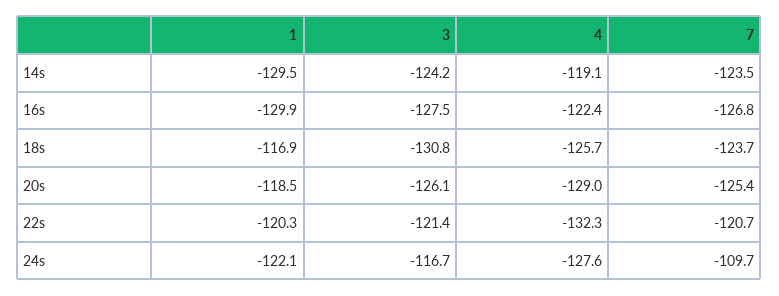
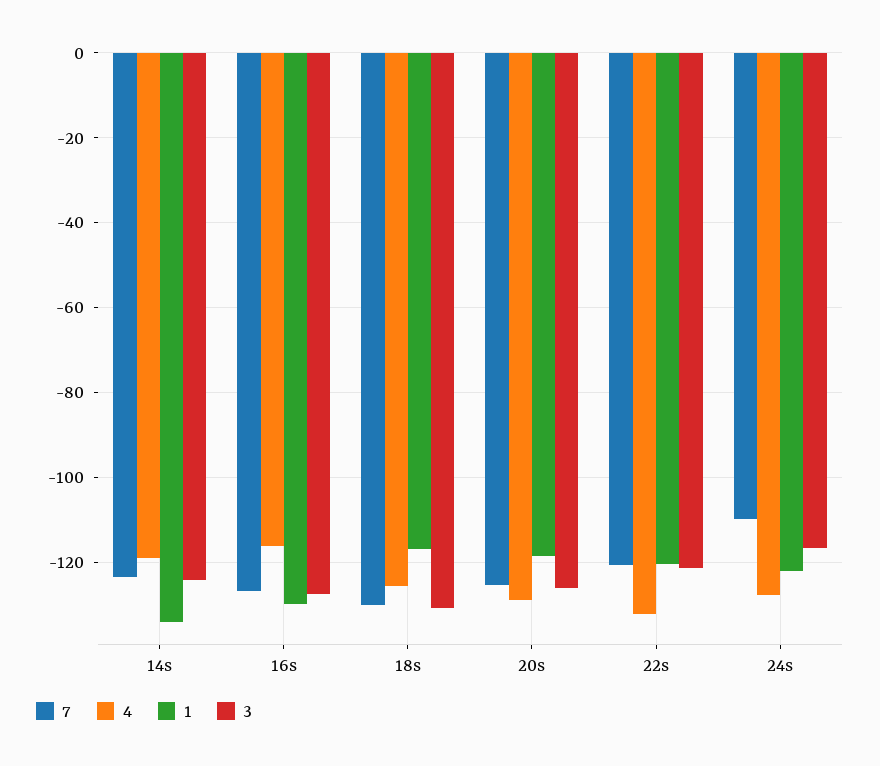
  {
    "1": {
-     "14s": -129.5,
+     "14s": -134,
      "16s": -129.9,
      "18s": -116.9,
      "20s": -118.5,
      "22s": -120.3,
      "24s": -122.1
    },
    "3": {
      "14s": -124.2,
      "16s": -127.5,
      "18s": -130.8,
      "20s": -126.1,
      "22s": -121.4,
      "24s": -116.7
    },
    "4": {
      "14s": -119.1,
-     "16s": -122.4,
+     "16s": -116,
      "18s": -125.7,
      "20s": -129,
      "22s": -132.3,
      "24s": -127.6
    },
    "7": {
      "14s": -123.5,
      "16s": -126.8,
-     "18s": -123.7,
+     "18s": -130,
      "20s": -125.4,
      "22s": -120.7,
      "24s": -109.7
    }
  }

